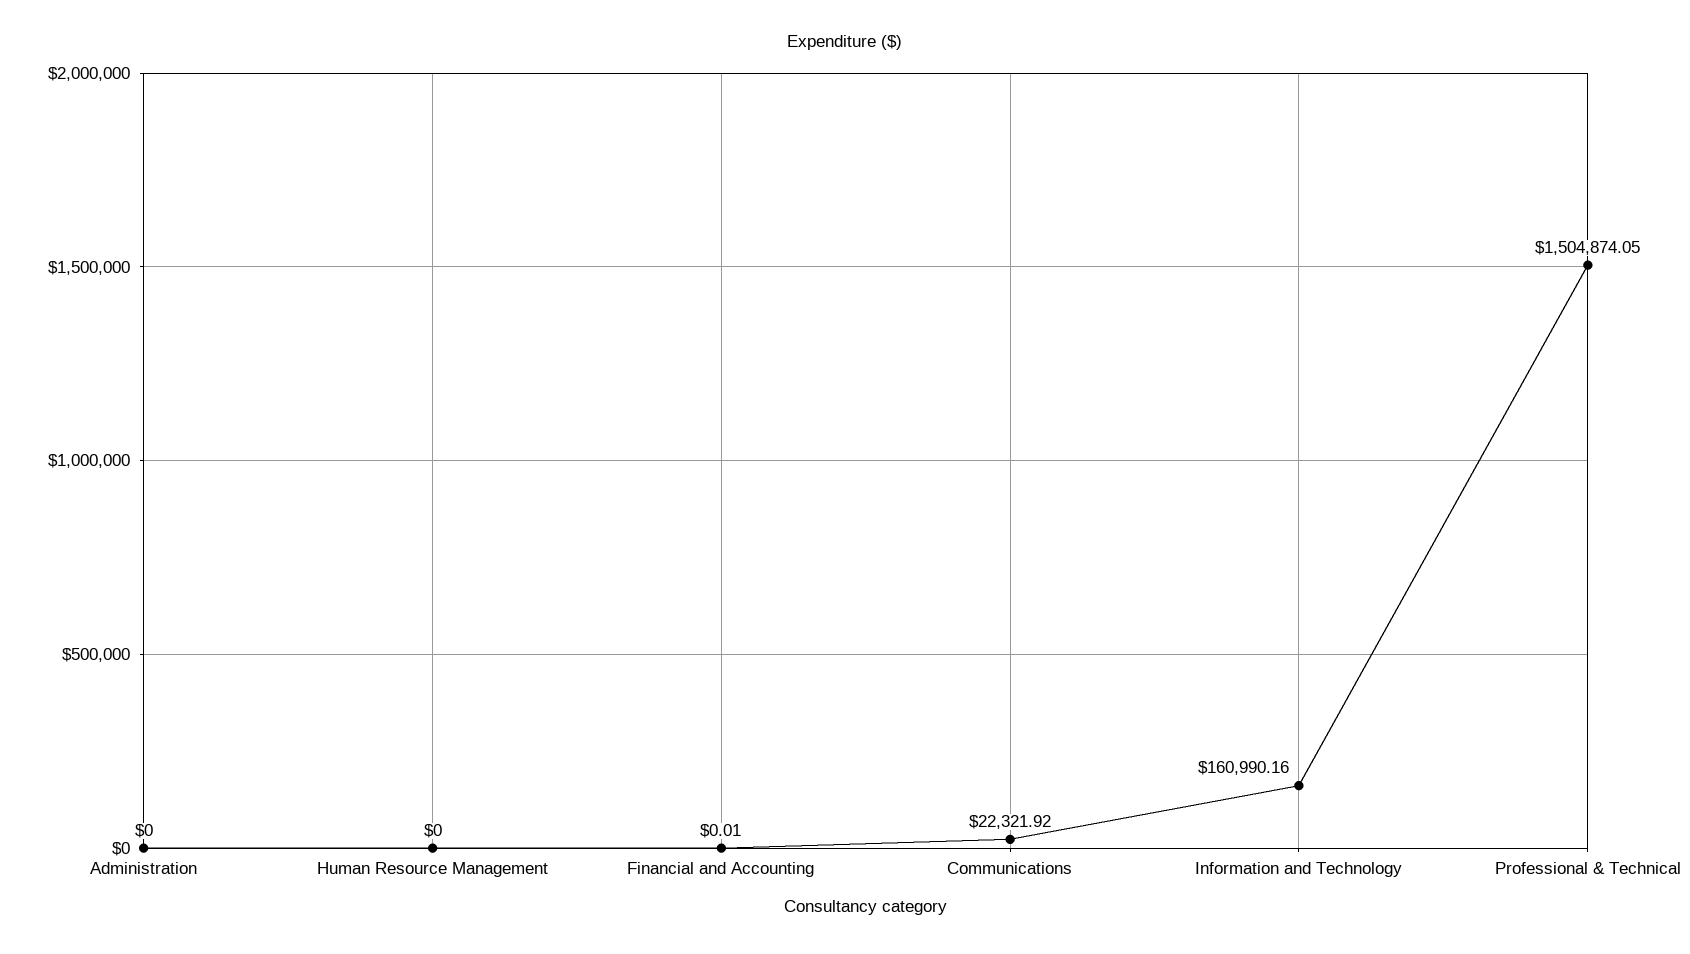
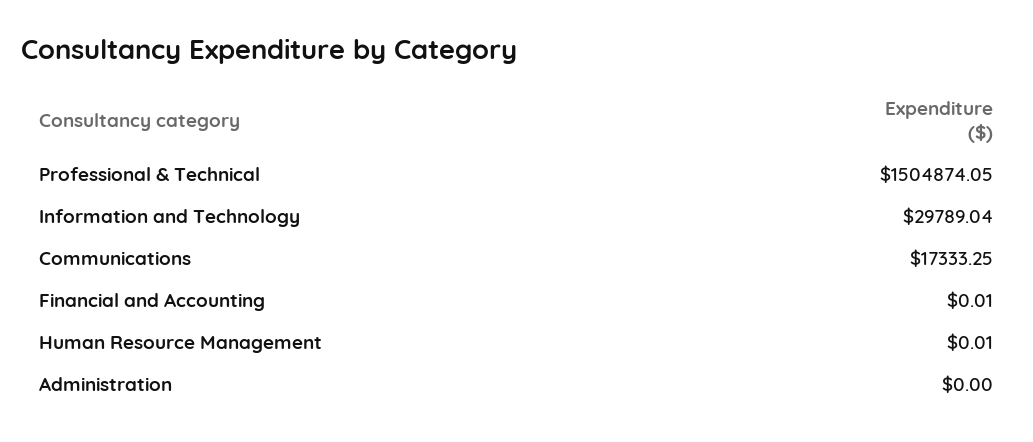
  {
    "Administration": 0,
-   "Human Resource Management": 0,
+   "Human Resource Management": 0.01,
    "Financial and Accounting": 0.01,
-   "Communications": 22321.92,
+   "Communications": 17333.25,
-   "Information and Technology": 160990.16,
+   "Information and Technology": 29789.04,
    "Professional & Technical": 1504874.05
  }

